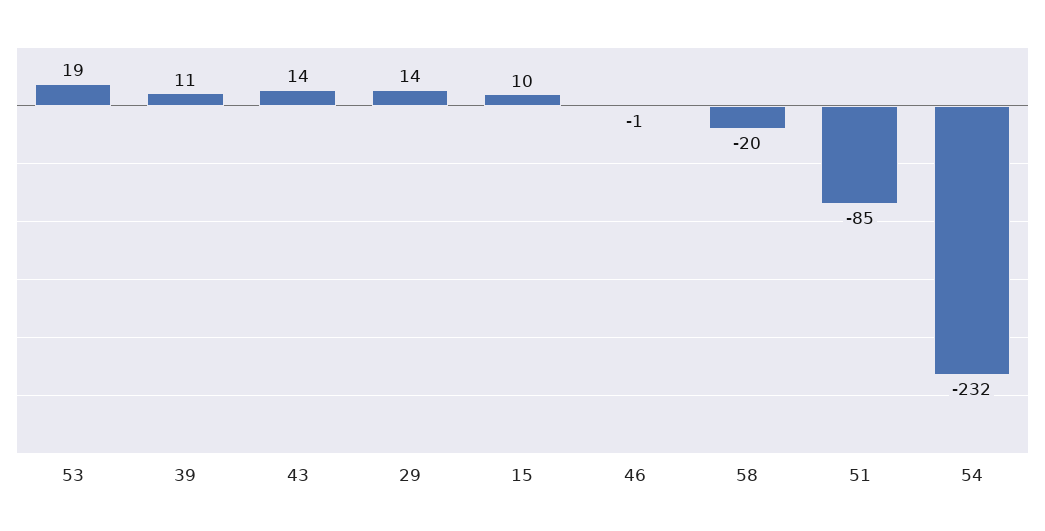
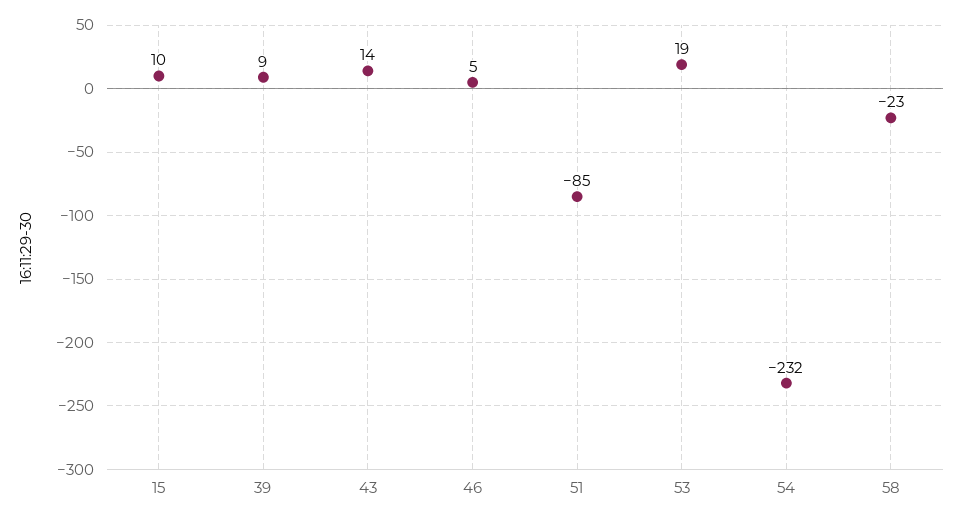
  {
    "53": 19,
-   "39": 11,
+   "39": 9,
    "43": 14,
-   "29": 14,
    "15": 10,
-   "46": -1,
+   "46": 5,
-   "58": -20,
+   "58": -23,
    "51": -85,
    "54": -232
  }

